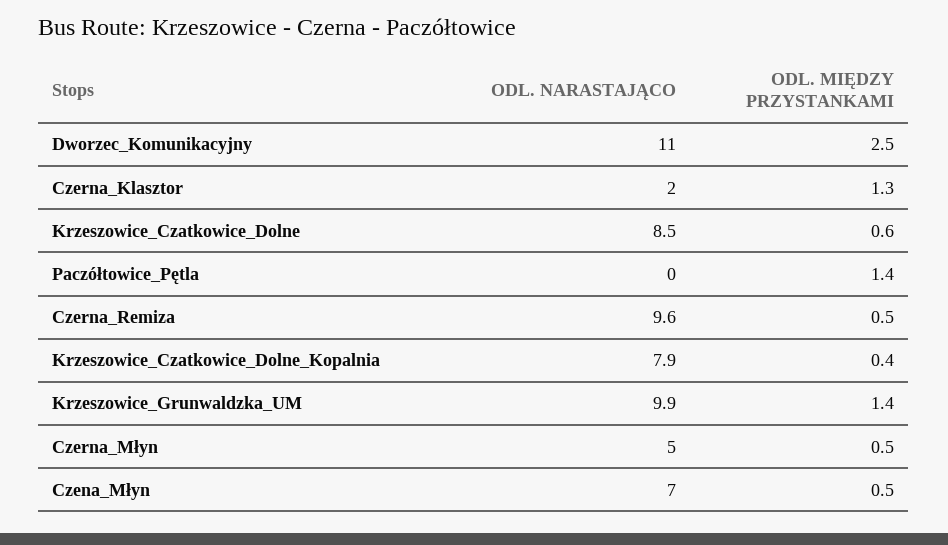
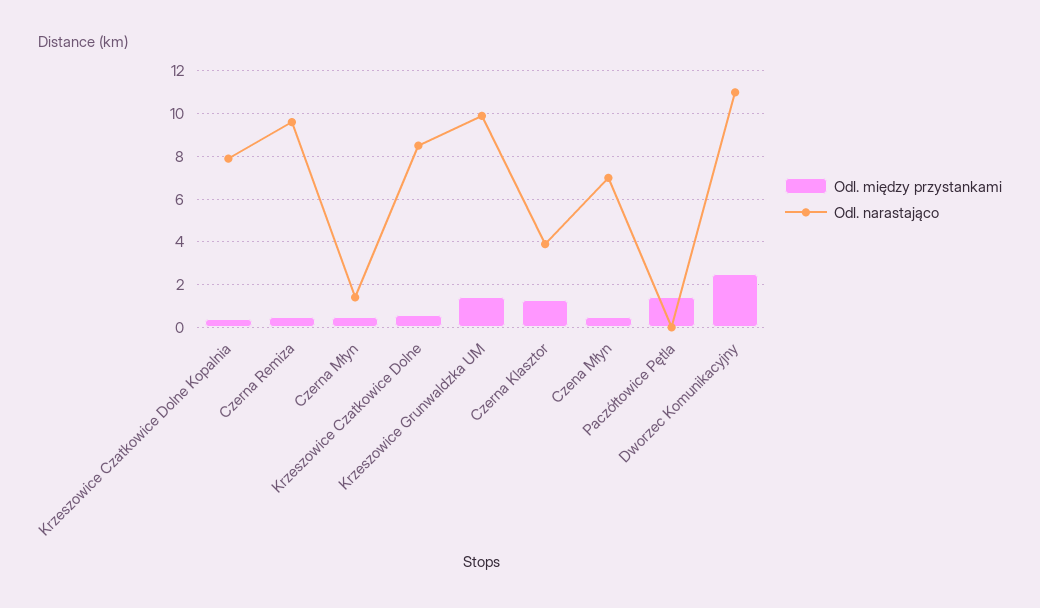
  {
    "ODL. NARASTAJĄCO": {
      "Dworzec_Komunikacyjny": 11,
-     "Czerna_Klasztor": 2,
+     "Czerna_Klasztor": 4,
      "Krzeszowice_Czatkowice_Dolne": 8.5,
      "Paczółtowice_Pętla": 0,
      "Czerna_Remiza": 9.6,
      "Krzeszowice_Czatkowice_Dolne_Kopalnia": 7.9,
      "Krzeszowice_Grunwaldzka_UM": 9.9,
-     "Czerna_Młyn": 5,
+     "Czerna_Młyn": 1.5,
      "Czena_Młyn": 7
    },
    "ODL. MIĘDZY PRZYSTANKAMI": {
      "Dworzec_Komunikacyjny": 2.5,
      "Czerna_Klasztor": 1.3,
      "Krzeszowice_Czatkowice_Dolne": 0.6,
      "Paczółtowice_Pętla": 1.4,
      "Czerna_Remiza": 0.5,
      "Krzeszowice_Czatkowice_Dolne_Kopalnia": 0.4,
      "Krzeszowice_Grunwaldzka_UM": 1.4,
      "Czerna_Młyn": 0.5,
      "Czena_Młyn": 0.5
    }
  }

